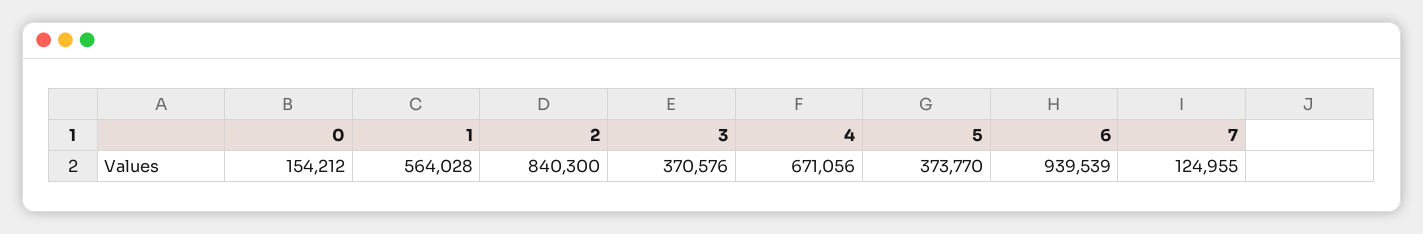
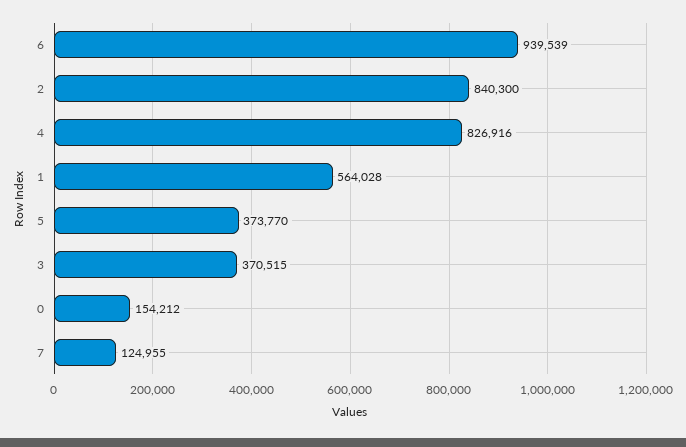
  {
    "0": 154212,
    "1": 564028,
    "2": 840300,
-   "3": 370576,
+   "3": 370515,
-   "4": 671056,
+   "4": 826916,
    "5": 373770,
    "6": 939539,
    "7": 124955
  }

